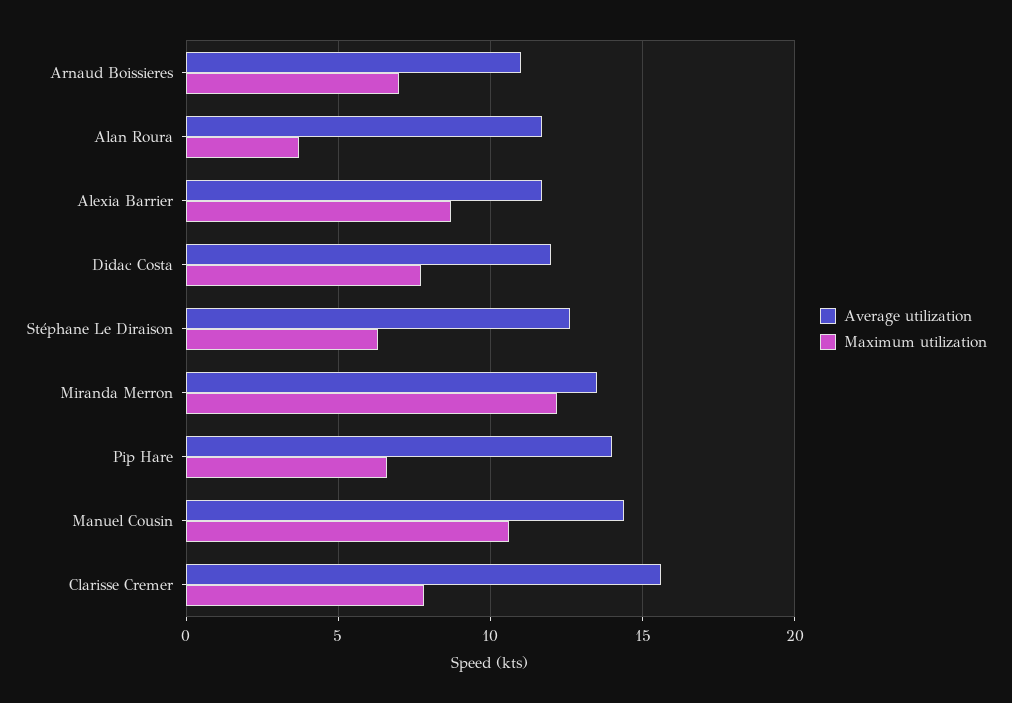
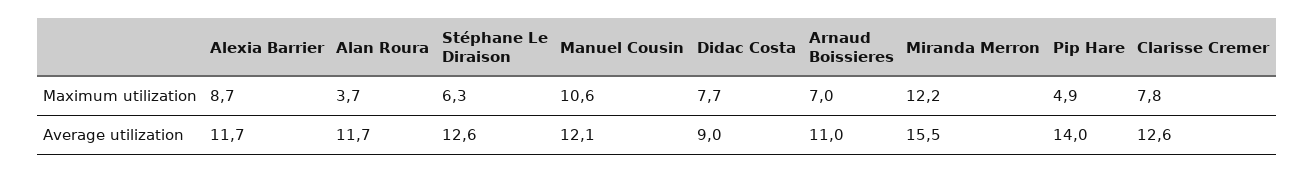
  {
    "Average utilization": {
      "Arnaud Boissieres": 11,
      "Alan Roura": 11.7,
      "Alexia Barrier": 11.7,
-     "Didac Costa": 12,
+     "Didac Costa": 9,
      "Stéphane Le Diraison": 12.6,
-     "Miranda Merron": 13.5,
+     "Miranda Merron": 15.5,
      "Pip Hare": 14,
-     "Manuel Cousin": 14.5,
+     "Manuel Cousin": 12.1,
-     "Clarisse Cremer": 15.5
+     "Clarisse Cremer": 12.6
    },
    "Maximum utilization": {
      "Arnaud Boissieres": 7,
      "Alan Roura": 3.7,
      "Alexia Barrier": 8.7,
      "Didac Costa": 7.7,
      "Stéphane Le Diraison": 6.3,
      "Miranda Merron": 12.2,
-     "Pip Hare": 6.5,
+     "Pip Hare": 4.9,
      "Manuel Cousin": 10.6,
      "Clarisse Cremer": 7.8
    }
  }

